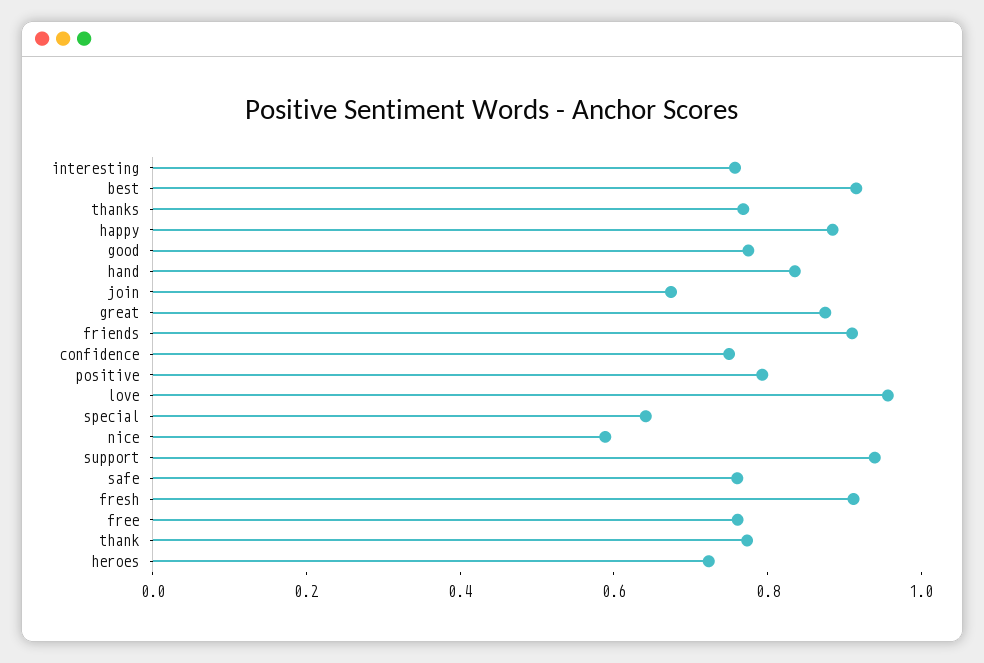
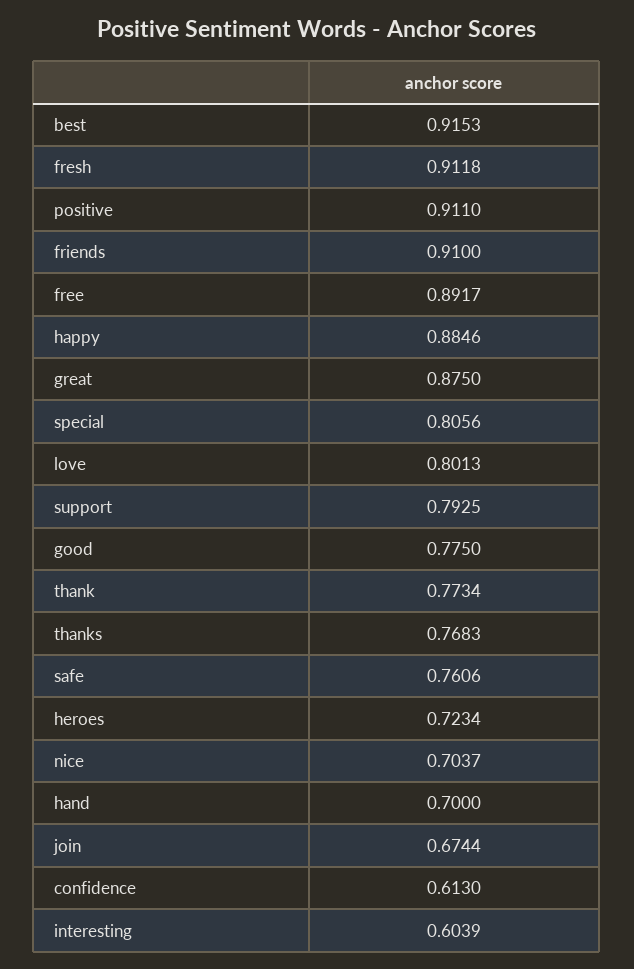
  {
-   "interesting": 0.75,
+   "interesting": 0.6039,
    "best": 0.9153,
    "thanks": 0.7683,
    "happy": 0.8846,
    "good": 0.775,
-   "hand": 0.85,
+   "hand": 0.7,
    "join": 0.6744,
    "great": 0.875,
    "friends": 0.91,
-   "confidence": 0.75,
+   "confidence": 0.613,
-   "positive": 0.8,
+   "positive": 0.911,
-   "love": 0.95,
+   "love": 0.8013,
-   "special": 0.65,
+   "special": 0.8056,
-   "nice": 0.6,
+   "nice": 0.7037,
-   "support": 0.95,
+   "support": 0.7925,
    "safe": 0.7606,
    "fresh": 0.9118,
-   "free": 0.75,
+   "free": 0.8917,
    "thank": 0.7734,
    "heroes": 0.7234
  }

